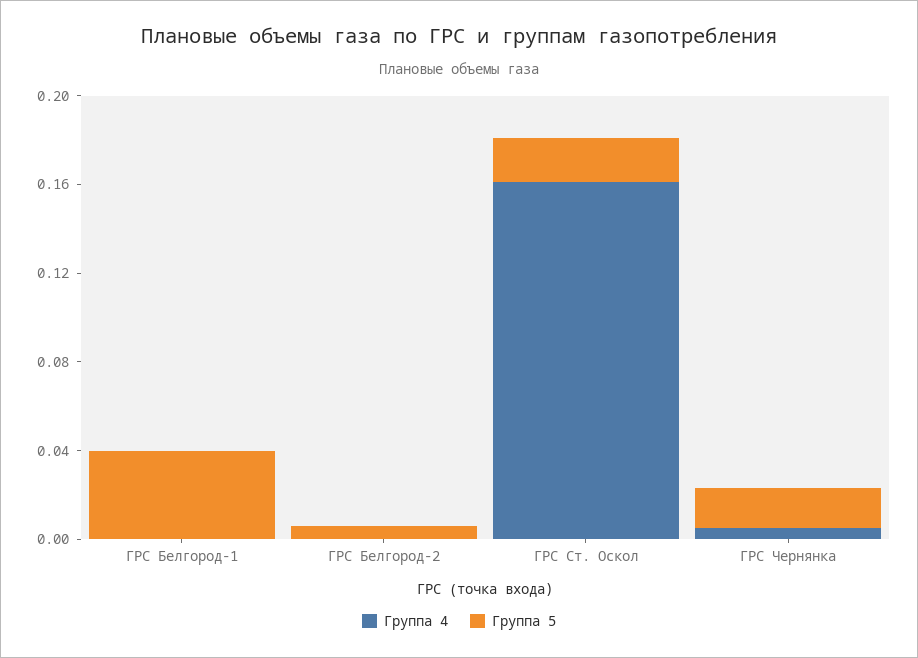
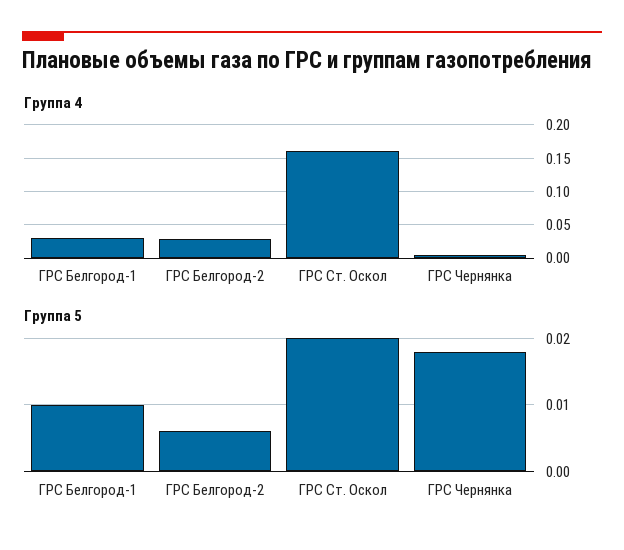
  {
    "Группа 4": {
-     "ГРС Белгород-1": 0,
+     "ГРС Белгород-1": 0.03,
-     "ГРС Белгород-2": 0,
+     "ГРС Белгород-2": 0.03,
      "ГРС Ст. Оскол": 0.16,
      "ГРС Чернянка": 0.01
    },
    "Группа 5": {
-     "ГРС Белгород-1": 0.04,
+     "ГРС Белгород-1": 0.01,
      "ГРС Белгород-2": 0.006,
      "ГРС Ст. Оскол": 0.02,
      "ГРС Чернянка": 0.018
    }
  }

